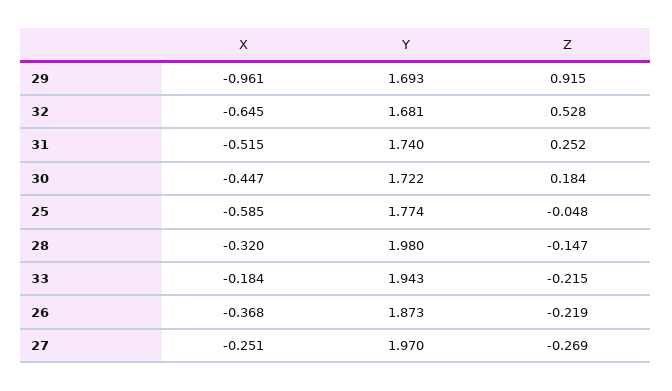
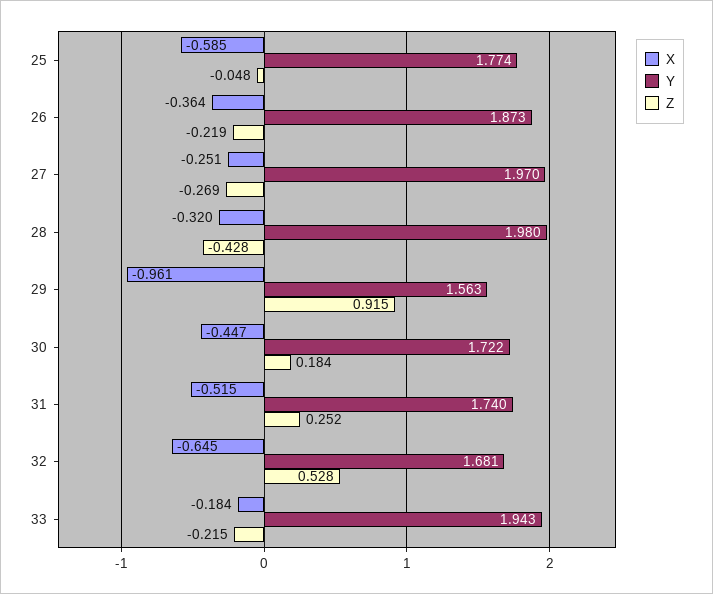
  {
    "X": {
      "29": -0.961,
      "32": -0.645,
      "31": -0.515,
      "30": -0.447,
      "25": -0.585,
      "28": -0.32,
      "33": -0.184,
-     "26": -0.368,
+     "26": -0.364,
      "27": -0.251
    },
    "Y": {
-     "29": 1.693,
+     "29": 1.563,
      "32": 1.681,
      "31": 1.74,
      "30": 1.722,
      "25": 1.774,
      "28": 1.98,
      "33": 1.943,
      "26": 1.873,
      "27": 1.97
    },
    "Z": {
      "29": 0.915,
      "32": 0.528,
      "31": 0.252,
      "30": 0.184,
      "25": -0.048,
-     "28": -0.147,
+     "28": -0.428,
      "33": -0.215,
      "26": -0.219,
      "27": -0.269
    }
  }

